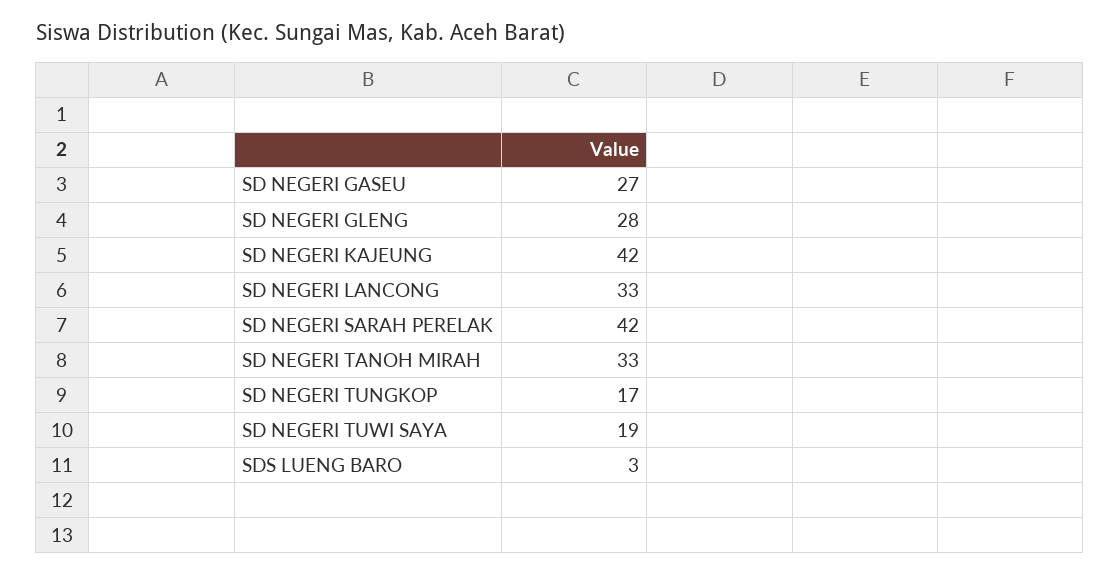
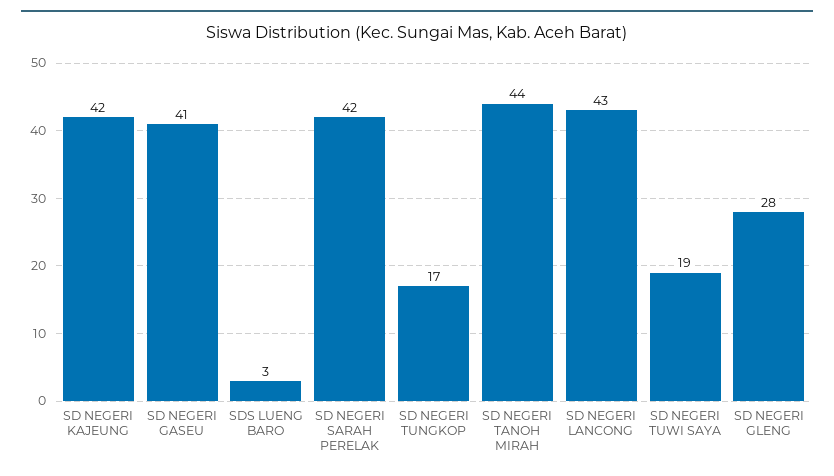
  {
-   "SD NEGERI GASEU": 27,
+   "SD NEGERI GASEU": 41,
    "SD NEGERI GLENG": 28,
    "SD NEGERI KAJEUNG": 42,
-   "SD NEGERI LANCONG": 33,
+   "SD NEGERI LANCONG": 43,
    "SD NEGERI SARAH PERELAK": 42,
-   "SD NEGERI TANOH MIRAH": 33,
+   "SD NEGERI TANOH MIRAH": 44,
    "SD NEGERI TUNGKOP": 17,
    "SD NEGERI TUWI SAYA": 19,
    "SDS LUENG BARO": 3
  }

